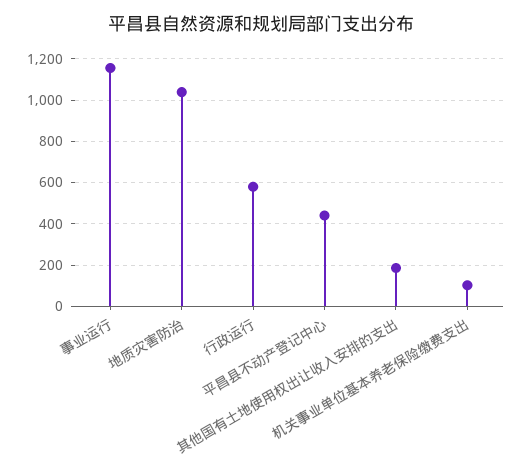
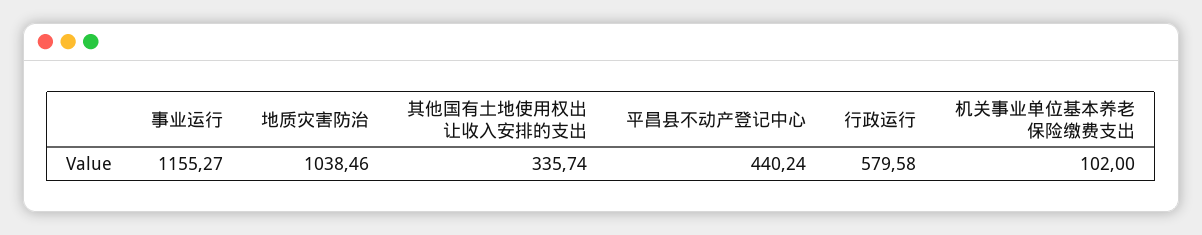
  {
    "事业运行": 1155.27,
    "地质灾害防治": 1038.46,
    "行政运行": 579.58,
    "平昌县不动产登记中心": 440.24,
-   "其他国有土地使用权出让收入安排的支出": 200,
+   "其他国有土地使用权出让收入安排的支出": 335.74,
    "机关事业单位基本养老保险缴费支出": 102
  }

